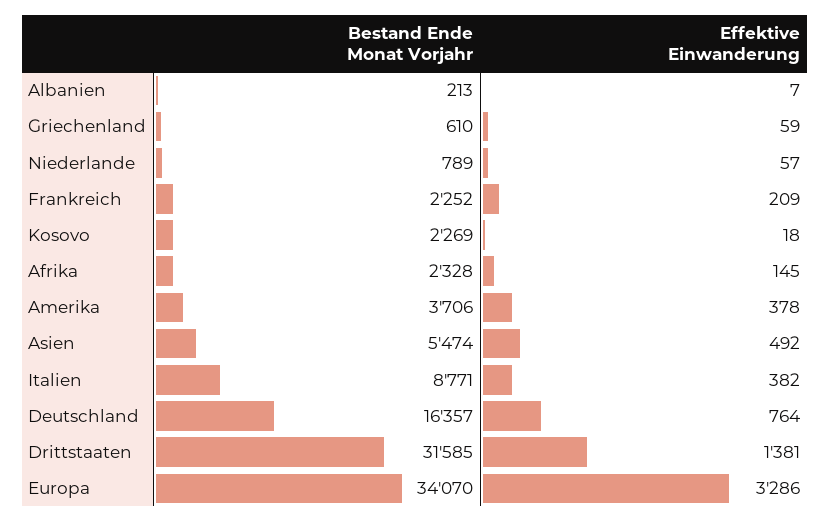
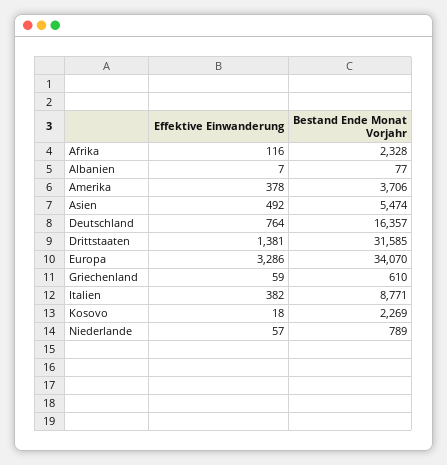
  {
    "Bestand Ende Monat Vorjahr": {
-     "Albanien": 213,
+     "Albanien": 77,
      "Griechenland": 610,
      "Niederlande": 789,
-     "Frankreich": 2252,
      "Kosovo": 2269,
      "Afrika": 2328,
      "Amerika": 3706,
      "Asien": 5474,
      "Italien": 8771,
      "Deutschland": 16357,
      "Drittstaaten": 31585,
      "Europa": 34070
    },
    "Effektive Einwanderung": {
      "Albanien": 7,
      "Griechenland": 59,
      "Niederlande": 57,
-     "Frankreich": 209,
      "Kosovo": 18,
-     "Afrika": 145,
+     "Afrika": 116,
      "Amerika": 378,
      "Asien": 492,
      "Italien": 382,
      "Deutschland": 764,
      "Drittstaaten": 1381,
      "Europa": 3286
    }
  }

